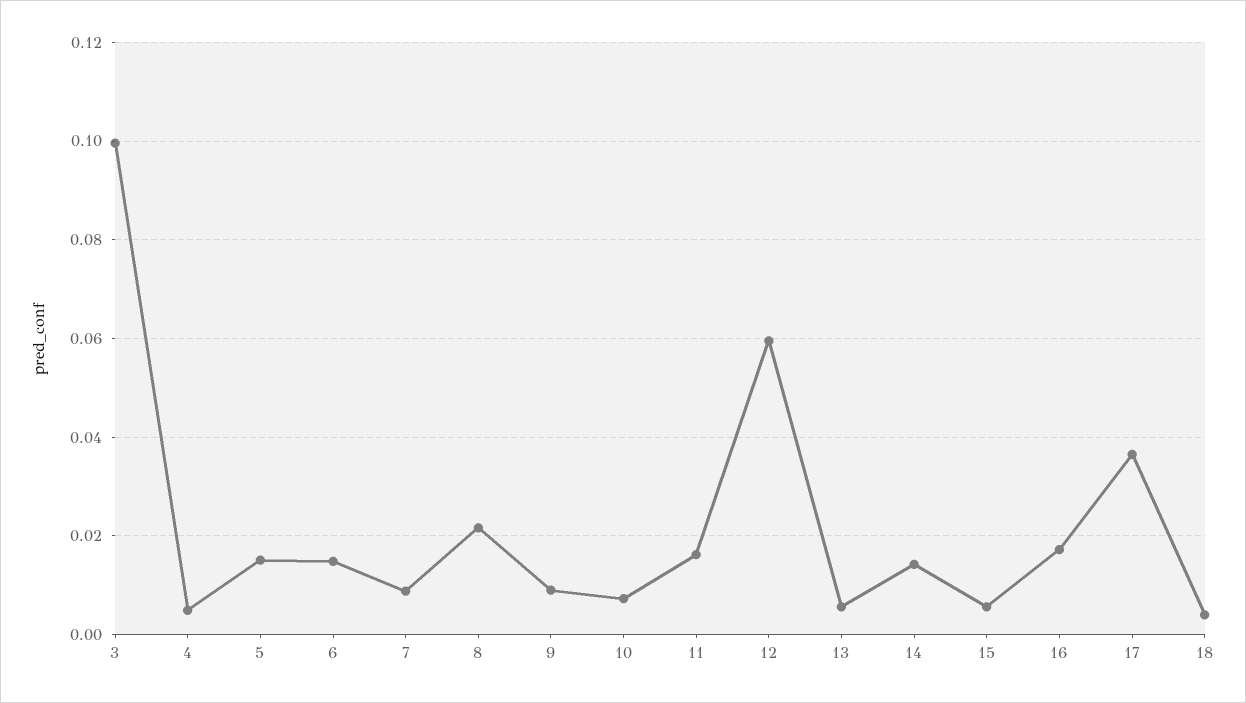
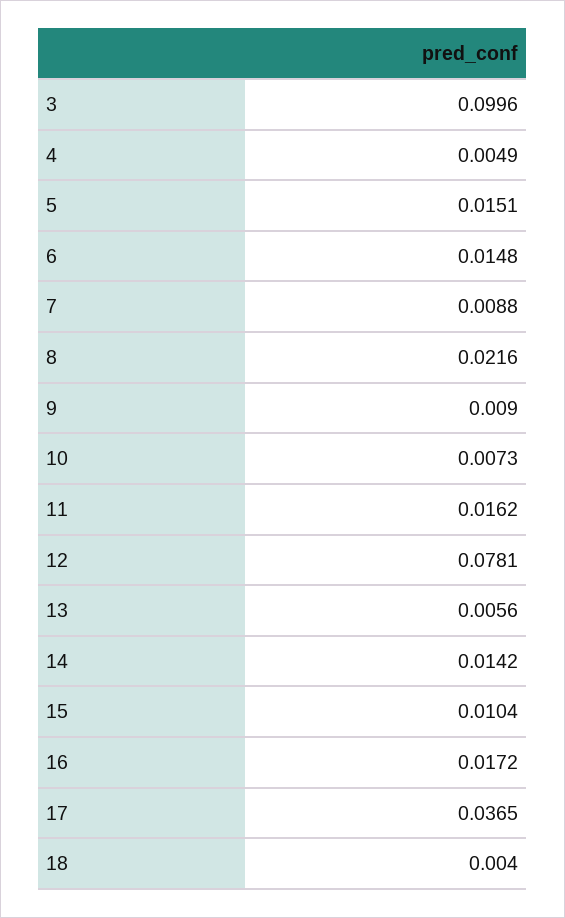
  {
    "3": 0.0996,
    "4": 0.0049,
    "5": 0.0151,
    "6": 0.0148,
    "7": 0.0088,
    "8": 0.0216,
    "9": 0.009,
    "10": 0.0073,
    "11": 0.0162,
-   "12": 0.06,
+   "12": 0.0781,
    "13": 0.0056,
    "14": 0.0142,
-   "15": 0.006,
+   "15": 0.0104,
    "16": 0.0172,
    "17": 0.0365,
    "18": 0.004
  }

